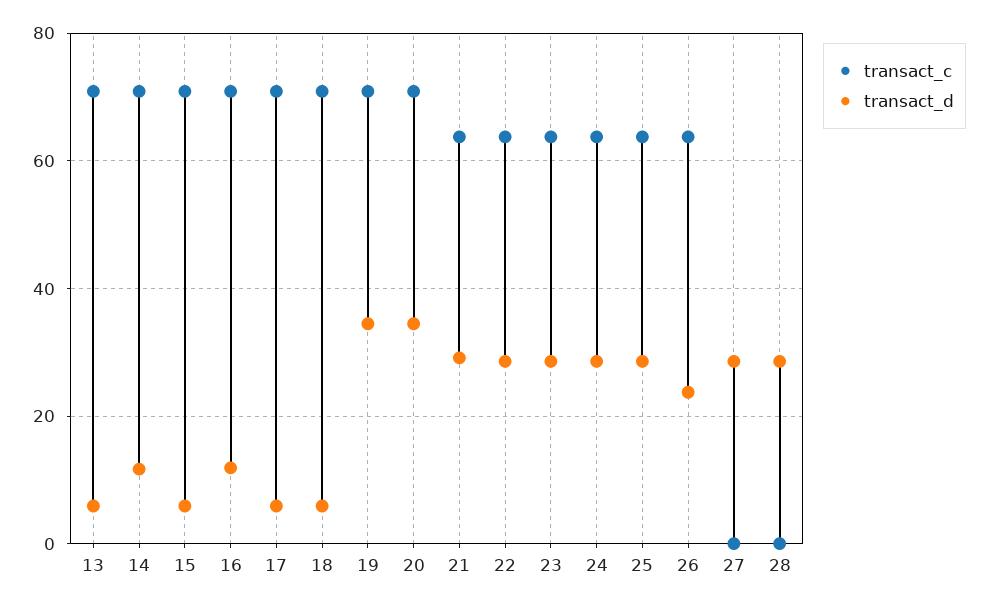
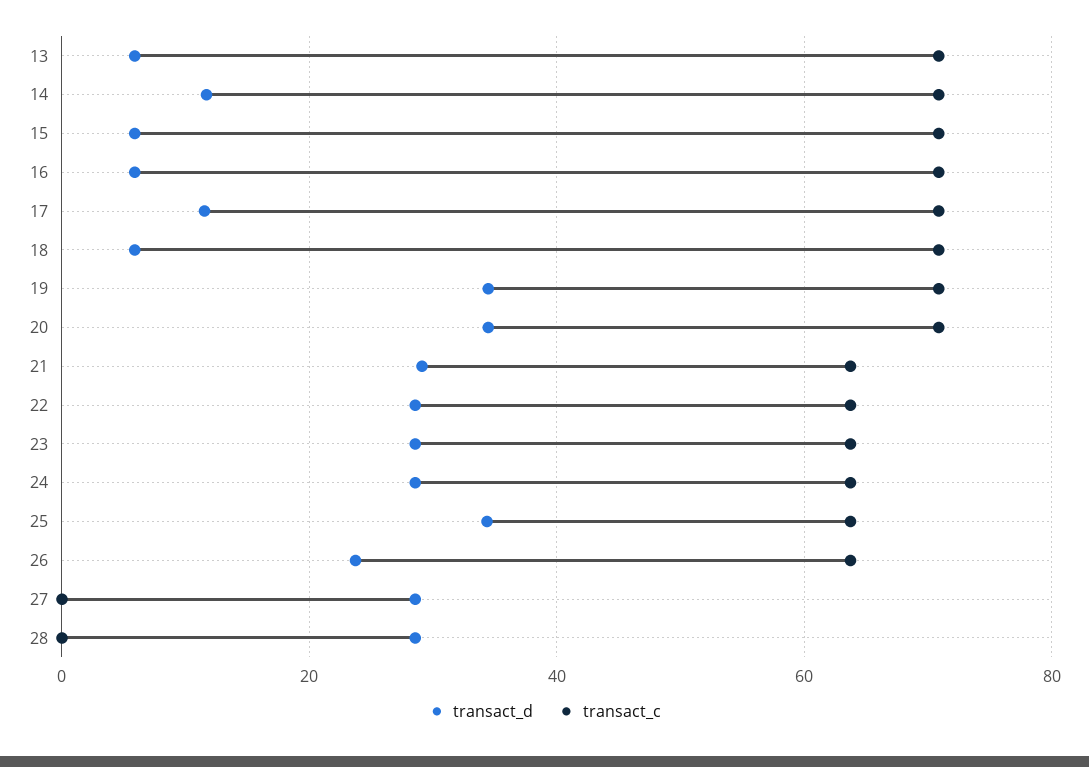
  {
    "transact_c": {
      "13": 70,
      "14": 70,
      "15": 70,
      "16": 70,
      "17": 70,
      "18": 70,
      "19": 70,
      "20": 70,
      "21": 64,
      "22": 64,
      "23": 64,
      "24": 64,
      "25": 64,
      "26": 64,
      "27": 0,
      "28": 0
    },
    "transact_d": {
      "13": 6,
      "14": 12,
      "15": 6,
-     "16": 12,
+     "16": 6,
-     "17": 6,
+     "17": 12,
      "18": 6,
      "19": 34,
      "20": 34,
      "21": 30,
      "22": 28,
      "23": 28,
      "24": 28,
-     "25": 28,
+     "25": 34,
      "26": 24,
      "27": 28,
      "28": 28
    }
  }

